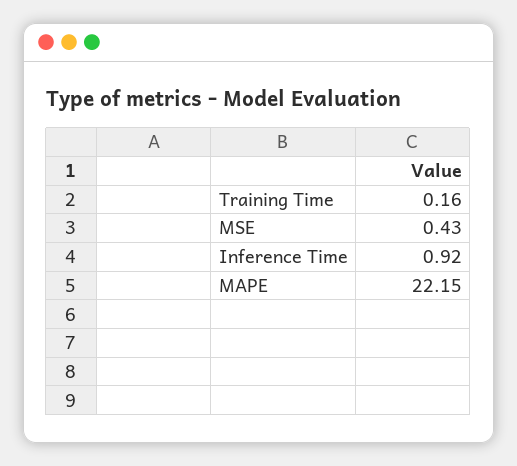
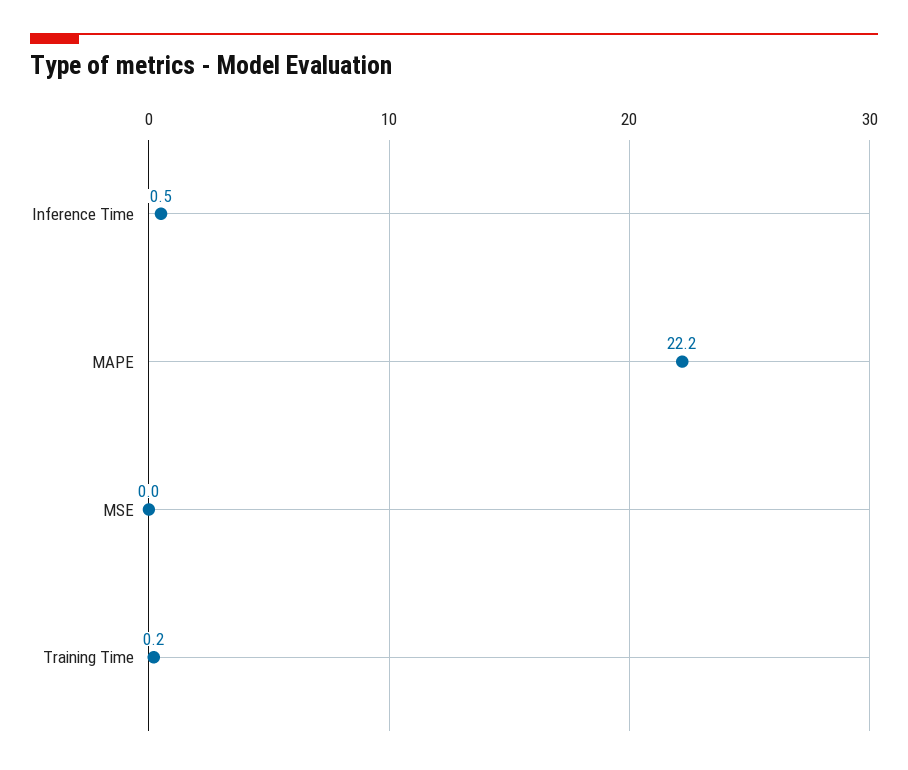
  {
    "Training Time": 0.16,
-   "MSE": 0.43,
+   "MSE": 0,
-   "Inference Time": 0.92,
+   "Inference Time": 0.5,
    "MAPE": 22.15
  }

